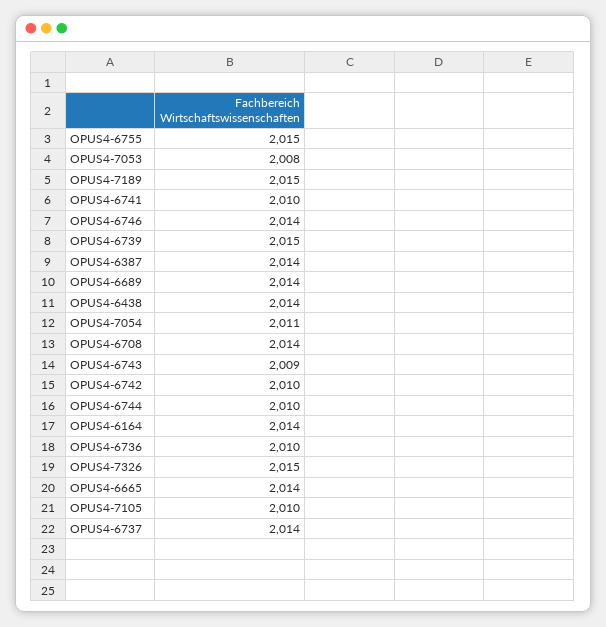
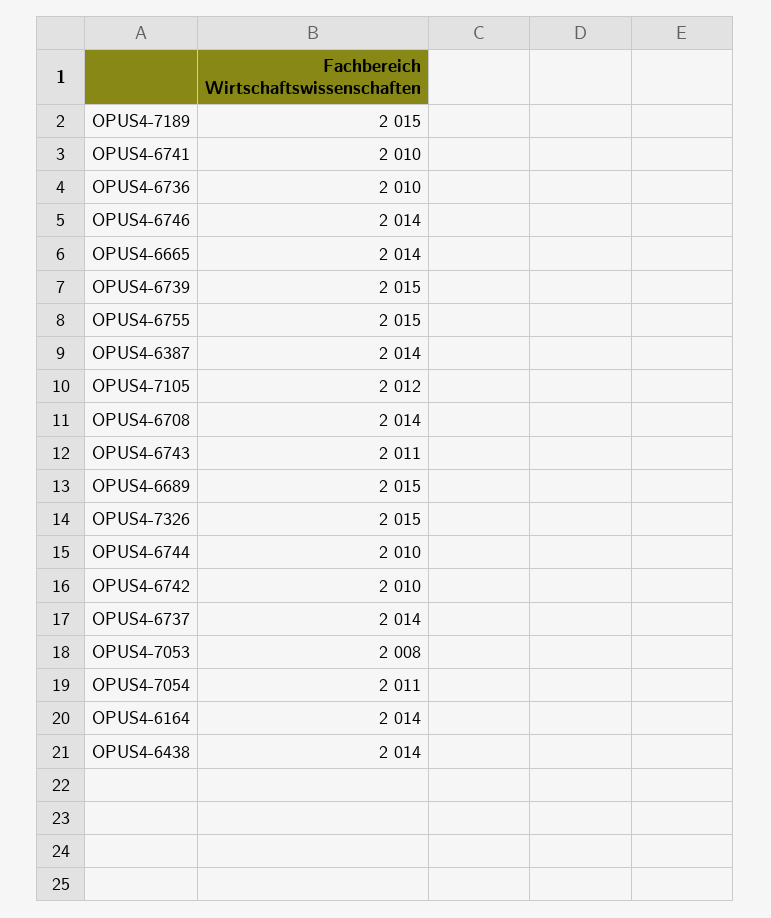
  {
    "OPUS4-6755": 2015,
    "OPUS4-7053": 2008,
    "OPUS4-7189": 2015,
    "OPUS4-6741": 2010,
    "OPUS4-6746": 2014,
    "OPUS4-6739": 2015,
    "OPUS4-6387": 2014,
-   "OPUS4-6689": 2014,
+   "OPUS4-6689": 2015,
    "OPUS4-6438": 2014,
    "OPUS4-7054": 2011,
    "OPUS4-6708": 2014,
-   "OPUS4-6743": 2009,
+   "OPUS4-6743": 2011,
    "OPUS4-6742": 2010,
    "OPUS4-6744": 2010,
    "OPUS4-6164": 2014,
    "OPUS4-6736": 2010,
    "OPUS4-7326": 2015,
    "OPUS4-6665": 2014,
-   "OPUS4-7105": 2010,
+   "OPUS4-7105": 2012,
    "OPUS4-6737": 2014
  }

